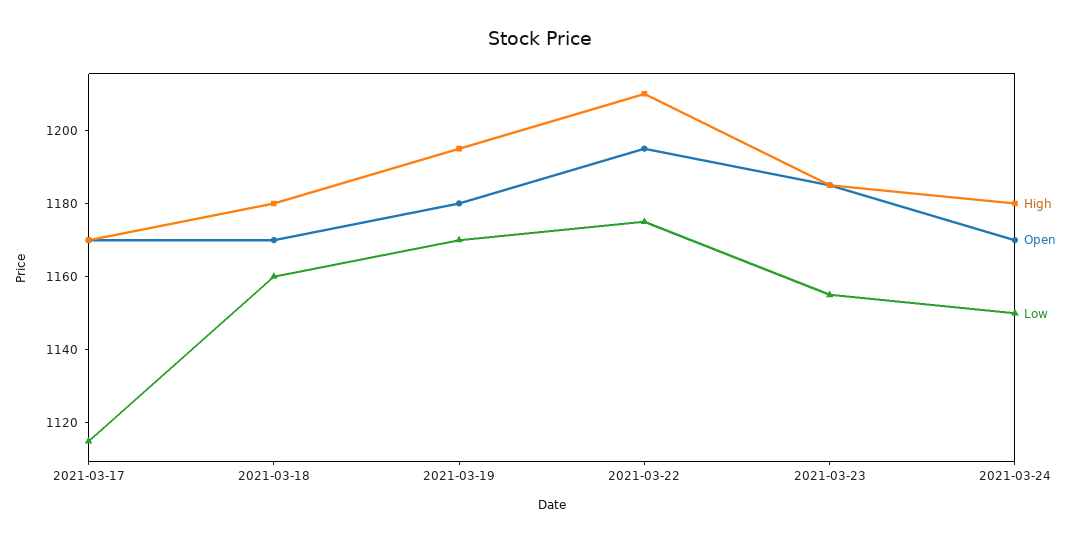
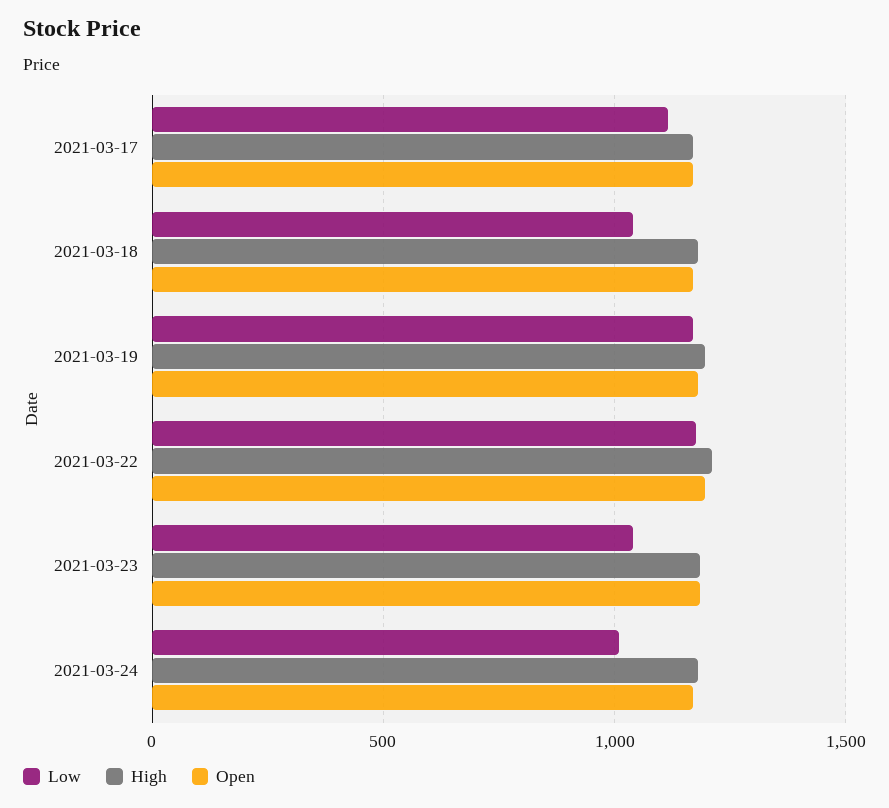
  {
    "High": {
      "2021-03-17": 1170,
      "2021-03-18": 1180,
      "2021-03-19": 1195,
      "2021-03-22": 1210,
      "2021-03-23": 1185,
      "2021-03-24": 1180
    },
    "Open": {
      "2021-03-17": 1170,
      "2021-03-18": 1170,
      "2021-03-19": 1180,
      "2021-03-22": 1195,
      "2021-03-23": 1185,
      "2021-03-24": 1170
    },
    "Low": {
      "2021-03-17": 1115,
-     "2021-03-18": 1160,
+     "2021-03-18": 1050,
      "2021-03-19": 1170,
      "2021-03-22": 1175,
-     "2021-03-23": 1155,
+     "2021-03-23": 1050,
-     "2021-03-24": 1150
+     "2021-03-24": 1000
    }
  }

